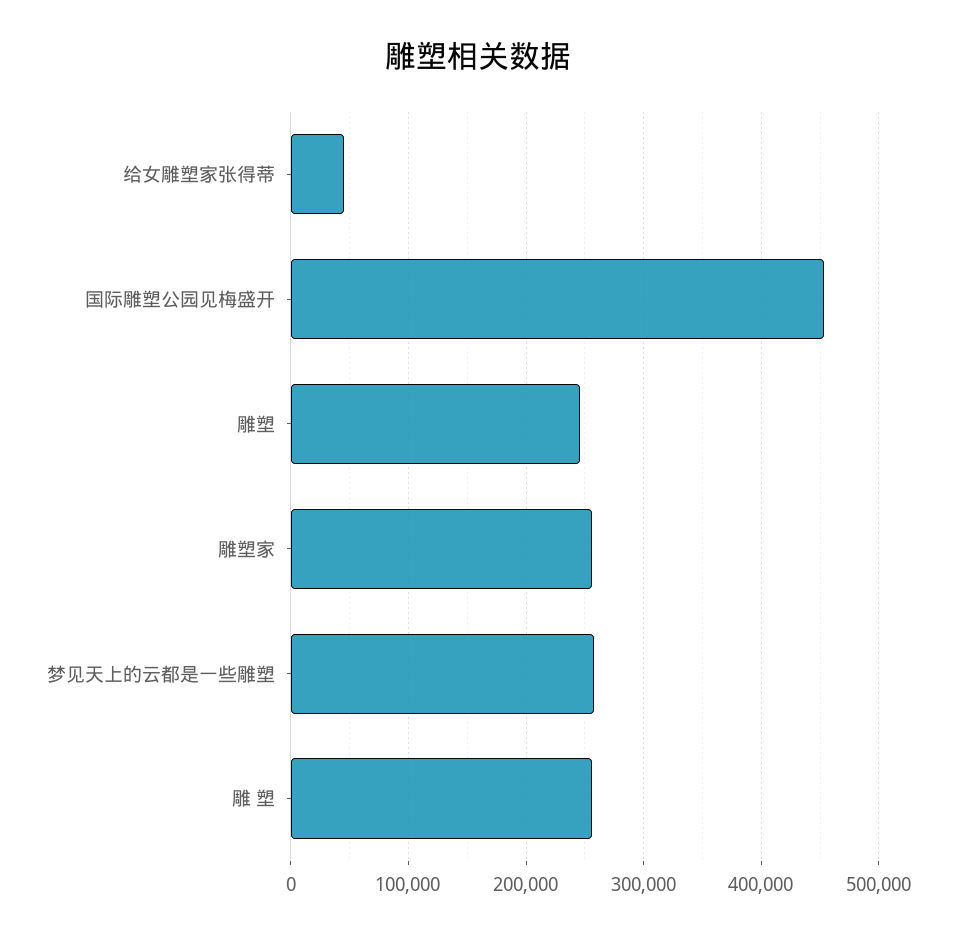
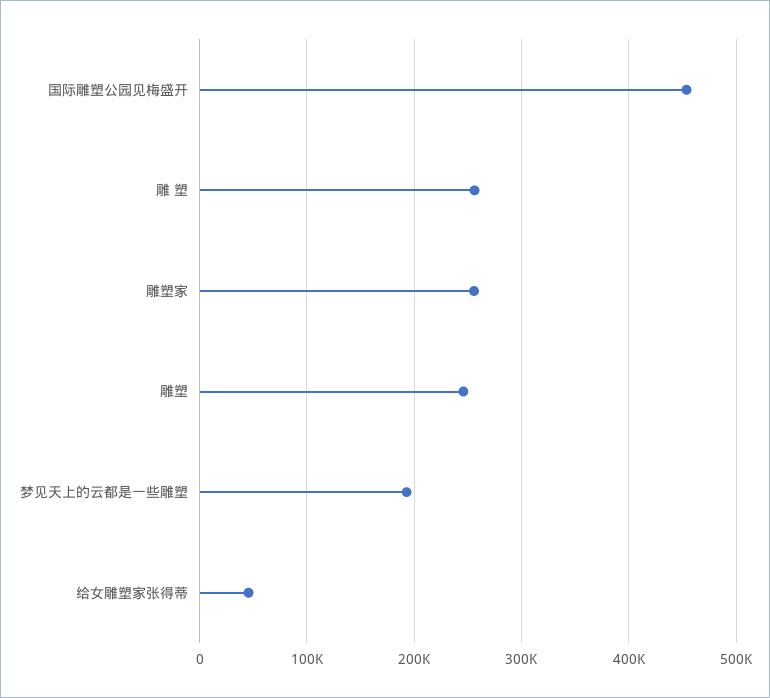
  {
    "给女雕塑家张得蒂": 50000,
    "国际雕塑公园见梅盛开": 450000,
    "雕塑": 250000,
    "雕塑家": 260000,
-   "梦见天上的云都是一些雕塑": 260000,
+   "梦见天上的云都是一些雕塑": 190000,
    "雕 塑": 260000
  }

